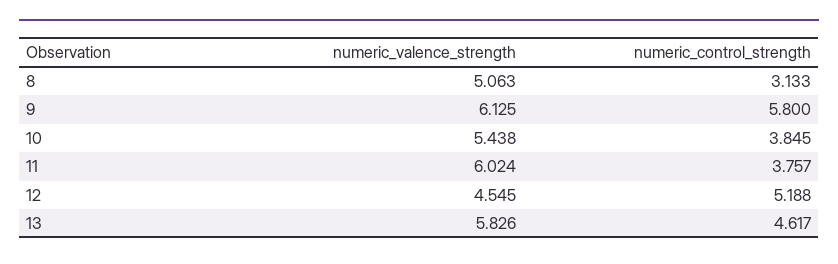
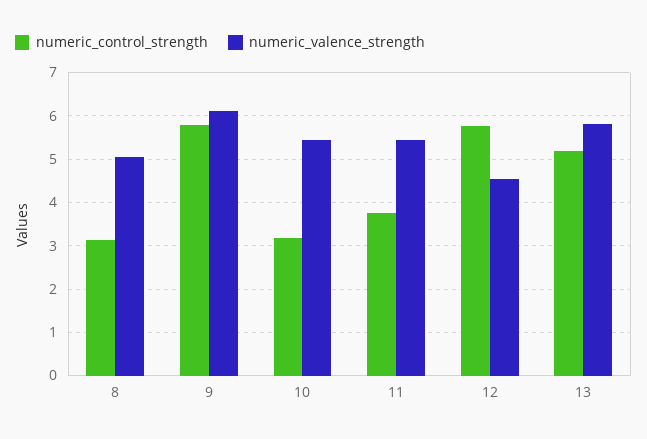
  {
    "numeric_valence_strength": {
      "8": 5.063,
      "9": 6.125,
      "10": 5.438,
-     "11": 6.024,
+     "11": 5.4,
      "12": 4.545,
      "13": 5.826
    },
    "numeric_control_strength": {
      "8": 3.133,
      "9": 5.8,
-     "10": 3.845,
+     "10": 3.2,
      "11": 3.757,
-     "12": 5.188,
+     "12": 5.8,
-     "13": 4.617
+     "13": 5.2
    }
  }

